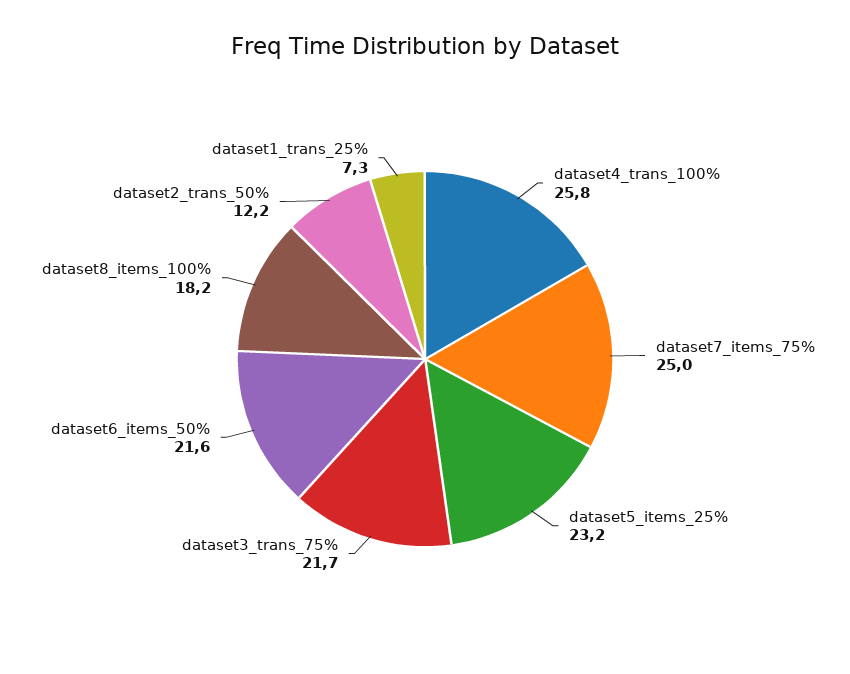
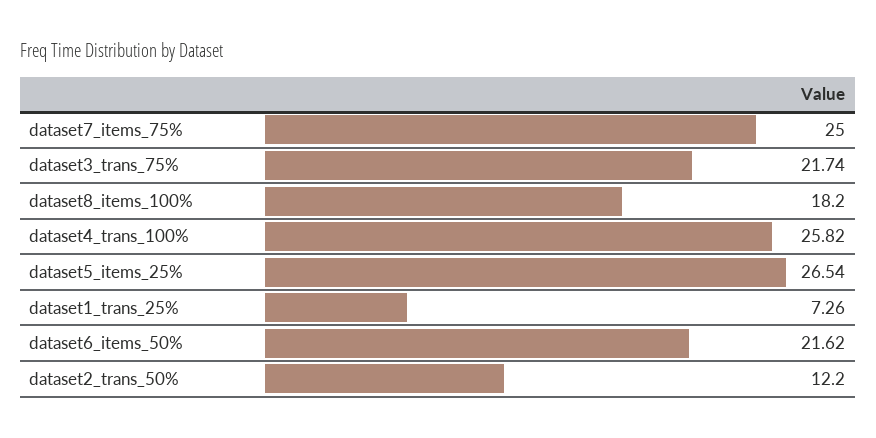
  {
    "dataset4_trans_100%": 25.82,
    "dataset7_items_75%": 25,
-   "dataset5_items_25%": 23.2,
+   "dataset5_items_25%": 26.54,
    "dataset3_trans_75%": 21.74,
    "dataset6_items_50%": 21.62,
    "dataset8_items_100%": 18.2,
    "dataset2_trans_50%": 12.2,
    "dataset1_trans_25%": 7.26
  }

